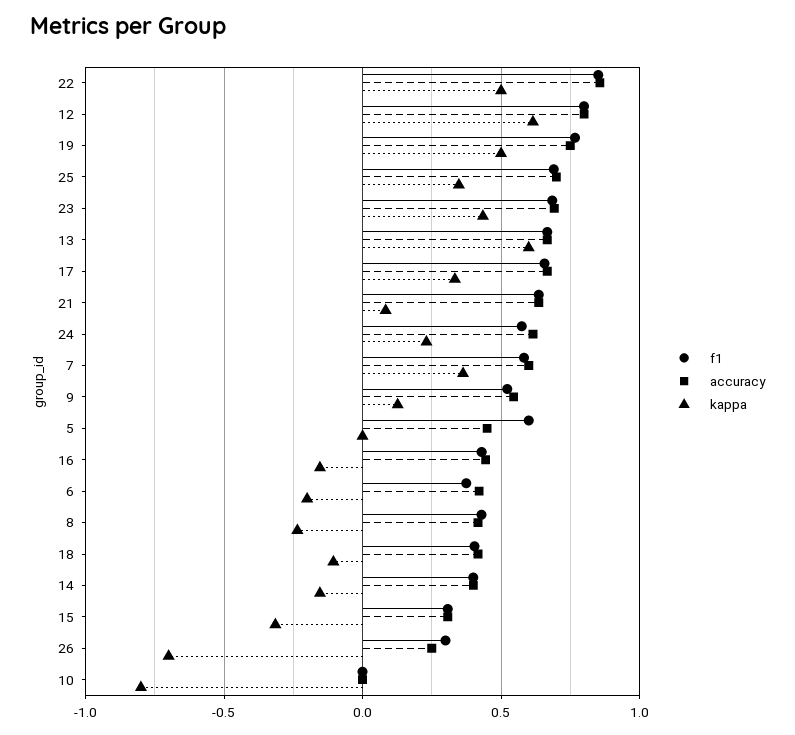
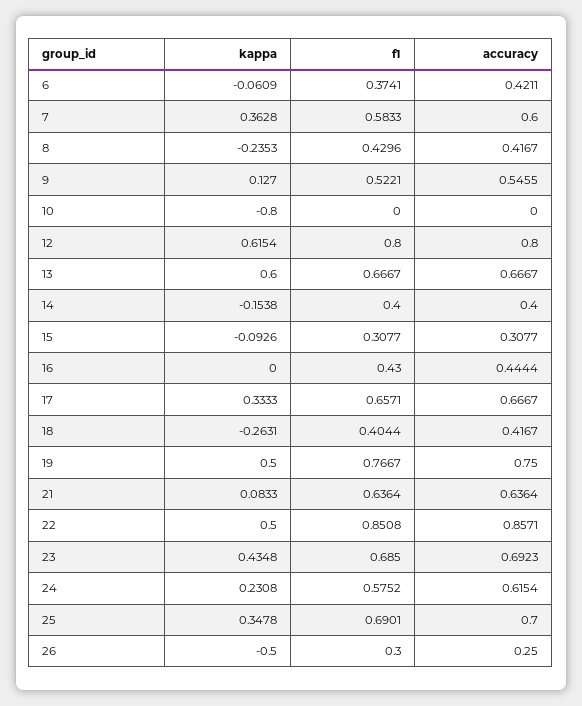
  {
    "f1": {
      "22": 0.8508,
      "12": 0.8,
      "19": 0.7667,
      "25": 0.6901,
      "23": 0.685,
      "13": 0.6667,
      "17": 0.6571,
      "21": 0.6364,
      "24": 0.5752,
      "7": 0.5833,
      "9": 0.5221,
-     "5": 0.6,
      "16": 0.43,
      "6": 0.3741,
      "8": 0.4296,
      "18": 0.4044,
      "14": 0.4,
      "15": 0.3077,
      "26": 0.3,
      "10": 0
    },
    "accuracy": {
      "22": 0.8571,
      "12": 0.8,
      "19": 0.75,
      "25": 0.7,
      "23": 0.6923,
      "13": 0.6667,
      "17": 0.6667,
      "21": 0.6364,
      "24": 0.6154,
      "7": 0.6,
      "9": 0.5455,
-     "5": 0.45,
      "16": 0.4444,
      "6": 0.4211,
      "8": 0.4167,
      "18": 0.4167,
      "14": 0.4,
      "15": 0.3077,
      "26": 0.25,
      "10": 0
    },
    "kappa": {
      "22": 0.5,
      "12": 0.6154,
      "19": 0.5,
      "25": 0.3478,
      "23": 0.4348,
      "13": 0.6,
      "17": 0.3333,
      "21": 0.0833,
      "24": 0.2308,
      "7": 0.3628,
      "9": 0.127,
-     "5": 0,
-     "16": -0.15,
+     "16": 0,
-     "6": -0.2,
+     "6": -0.0609,
      "8": -0.2353,
-     "18": -0.1,
+     "18": -0.2631,
      "14": -0.1538,
-     "15": -0.3,
+     "15": -0.0926,
-     "26": -0.7,
+     "26": -0.5,
      "10": -0.8
    }
  }

